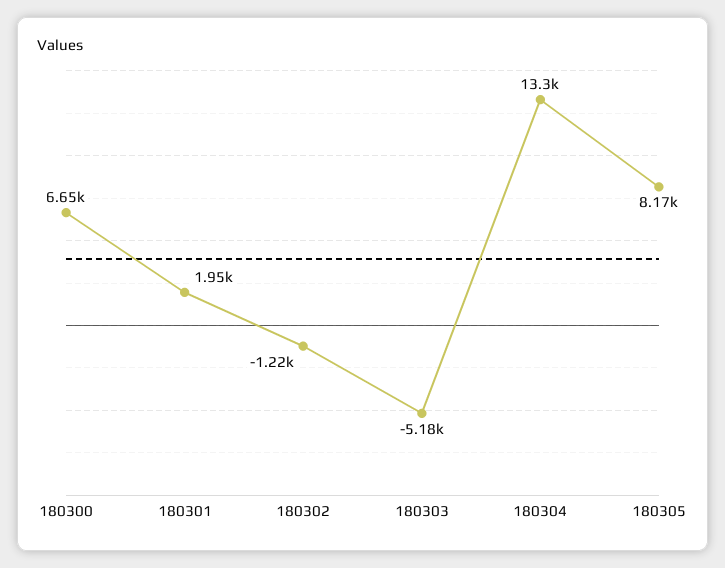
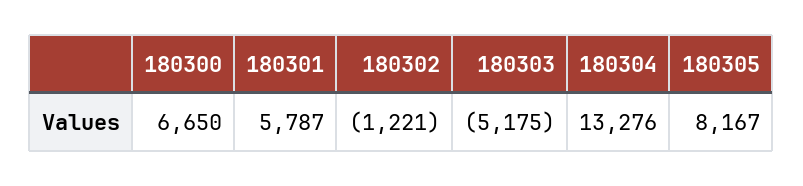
  {
    "180300": 6650,
-   "180301": 1950,
+   "180301": 5787,
    "180302": -1221,
    "180303": -5175,
    "180304": 13276,
    "180305": 8167
  }

